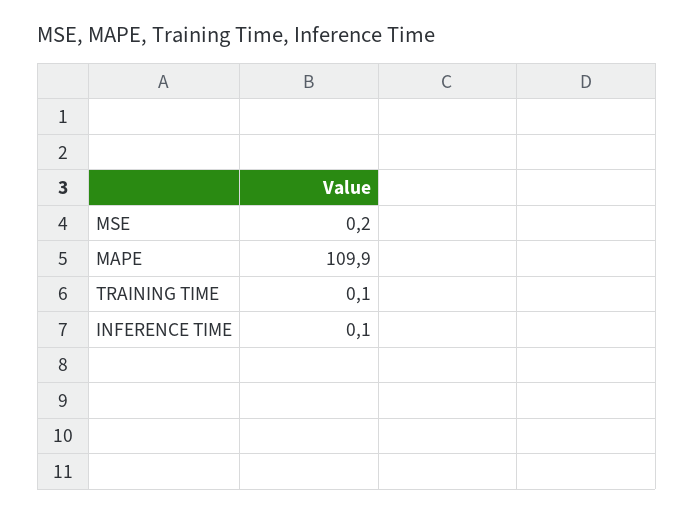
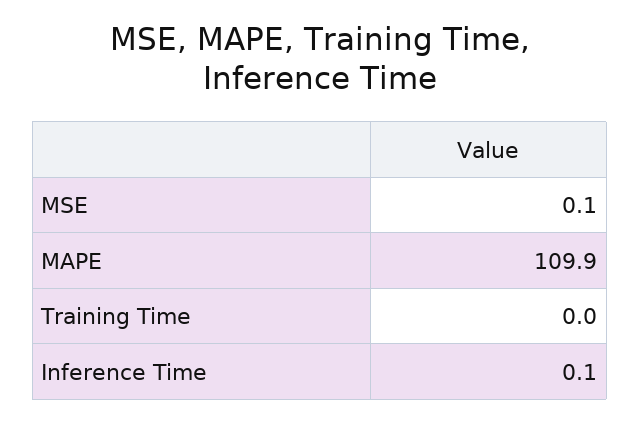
  {
-   "MSE": 0.2,
+   "MSE": 0.1,
    "MAPE": 109.9,
-   "TRAINING TIME": 0.1,
+   "TRAINING TIME": 0,
    "INFERENCE TIME": 0.1
  }

